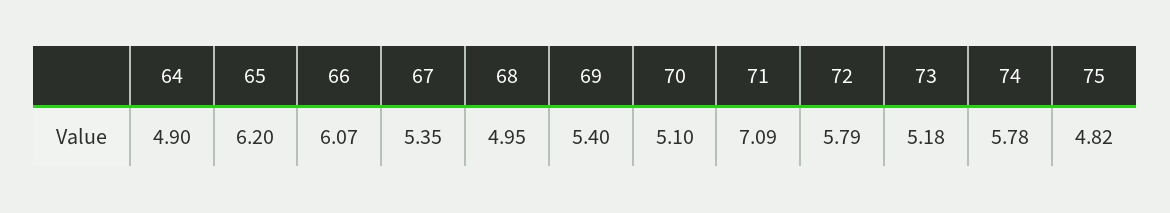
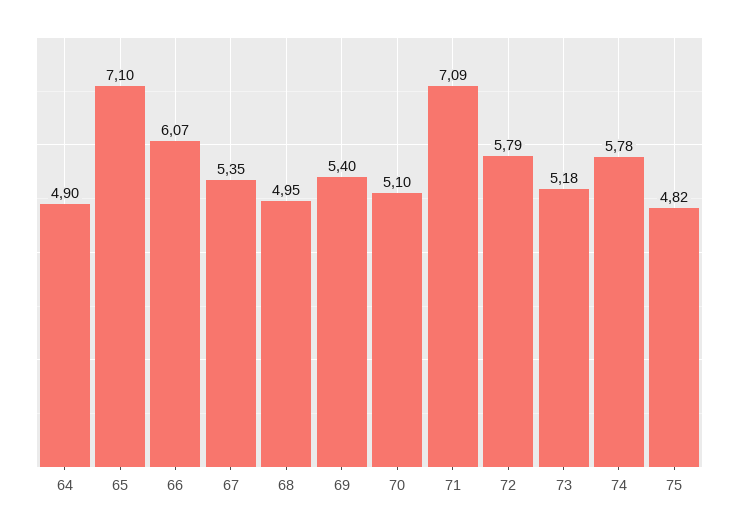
  {
    "64": 4.9,
-   "65": 6.2,
+   "65": 7.1,
    "66": 6.07,
    "67": 5.35,
    "68": 4.95,
    "69": 5.4,
    "70": 5.1,
    "71": 7.09,
    "72": 5.79,
    "73": 5.18,
    "74": 5.78,
    "75": 4.82
  }

